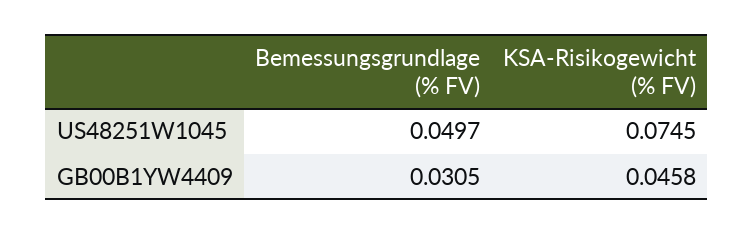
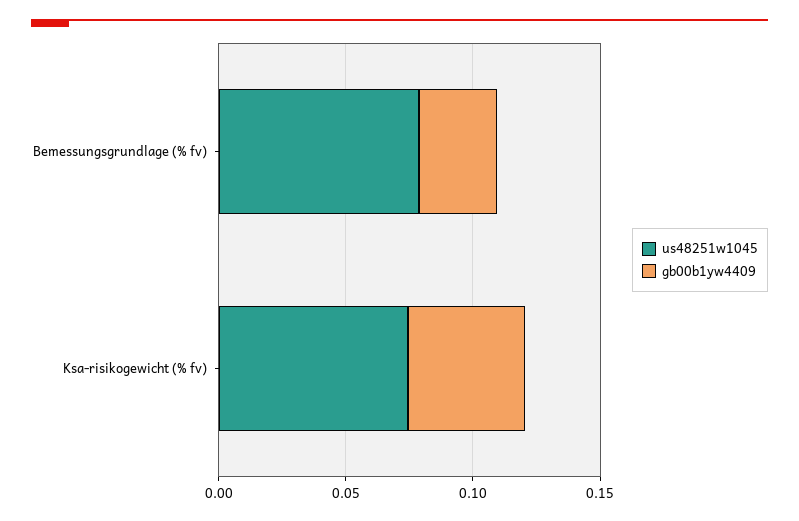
  {
    "US48251W1045": {
-     "Bemessungsgrundlage (% FV)": 0.0497,
+     "Bemessungsgrundlage (% FV)": 0.08,
      "KSA-Risikogewicht (% FV)": 0.0745
    },
    "GB00B1YW4409": {
      "Bemessungsgrundlage (% FV)": 0.0305,
      "KSA-Risikogewicht (% FV)": 0.0458
    }
  }

